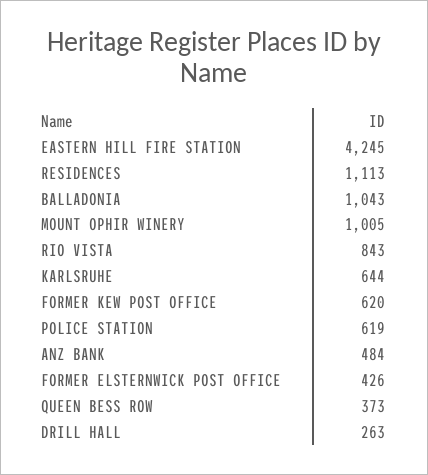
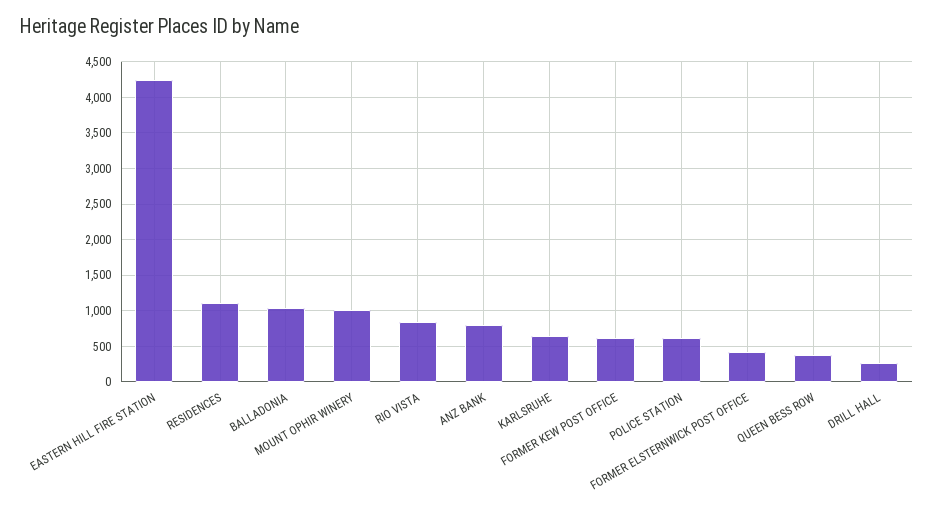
  {
    "EASTERN HILL FIRE STATION": 4245,
    "RESIDENCES": 1113,
    "BALLADONIA": 1043,
    "MOUNT OPHIR WINERY": 1005,
    "RIO VISTA": 843,
    "KARLSRUHE": 644,
    "FORMER KEW POST OFFICE": 620,
    "POLICE STATION": 619,
-   "ANZ BANK": 484,
+   "ANZ BANK": 800,
    "FORMER ELSTERNWICK POST OFFICE": 426,
    "QUEEN BESS ROW": 373,
    "DRILL HALL": 263
  }

